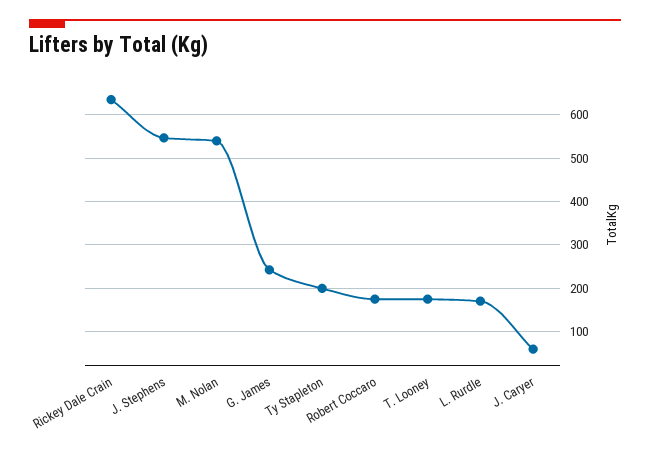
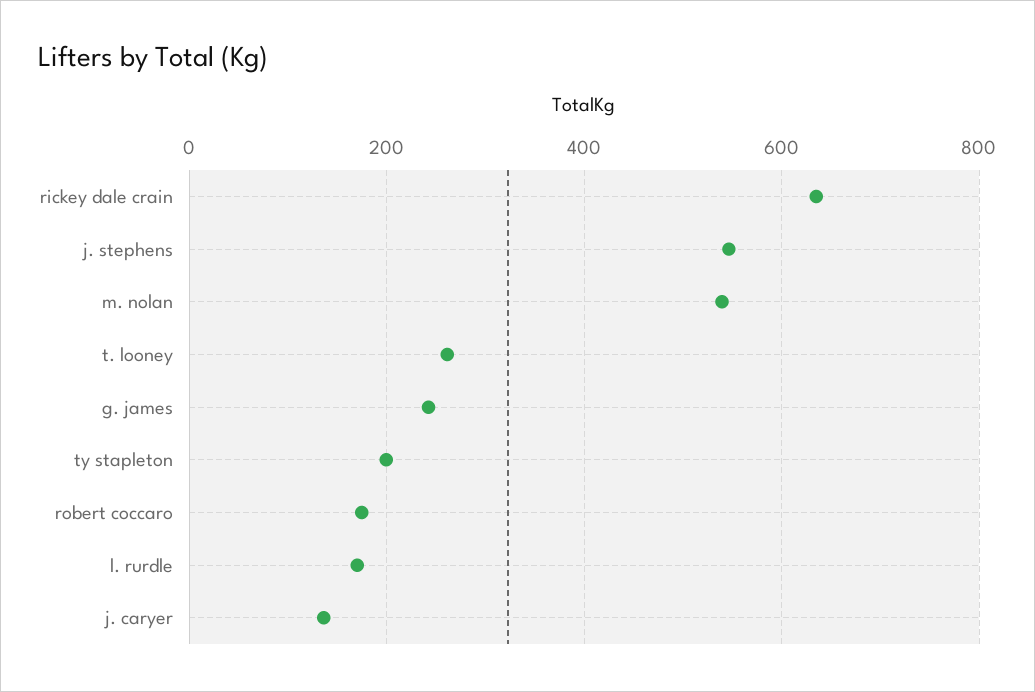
  {
    "Rickey Dale Crain": 640,
    "J. Stephens": 540,
    "M. Nolan": 540,
    "G. James": 240,
    "Ty Stapleton": 200,
    "Robert Coccaro": 180,
-   "T. Looney": 180,
+   "T. Looney": 260,
    "L. Rurdle": 180,
-   "J. Caryer": 60
+   "J. Caryer": 140
  }

